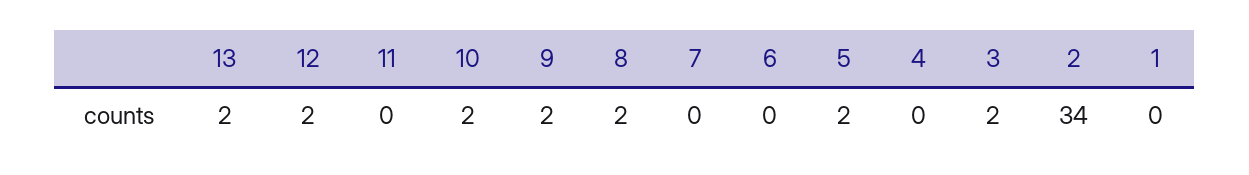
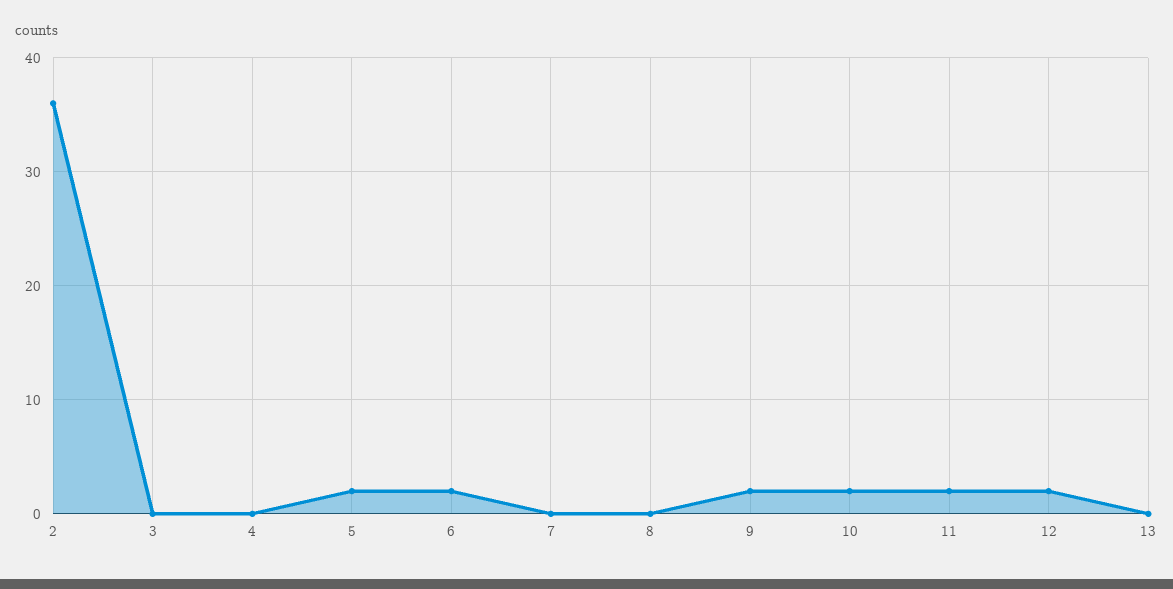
  {
-   "13": 2,
+   "13": 0,
    "12": 2,
-   "11": 0,
+   "11": 2,
    "10": 2,
    "9": 2,
-   "8": 2,
+   "8": 0,
    "7": 0,
-   "6": 0,
+   "6": 2,
    "5": 2,
    "4": 0,
-   "3": 2,
+   "3": 0,
-   "2": 34,
+   "2": 36
-   "1": 0
  }

